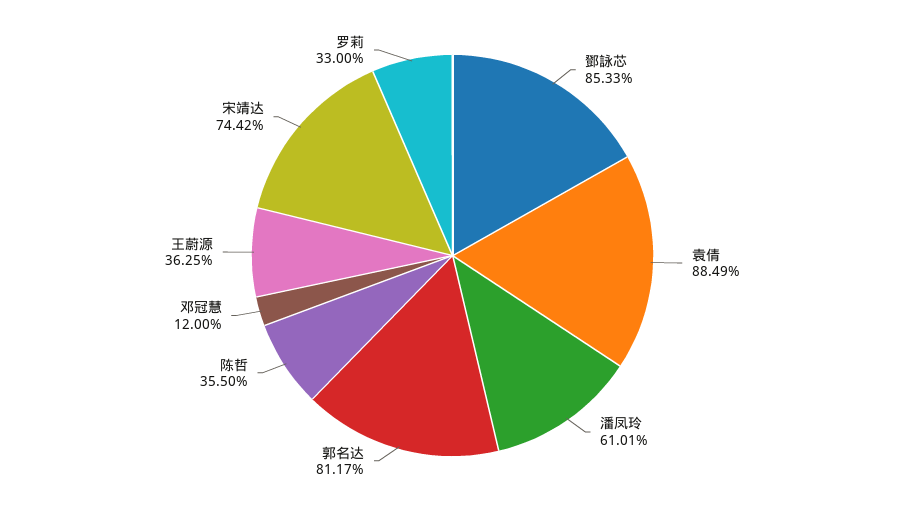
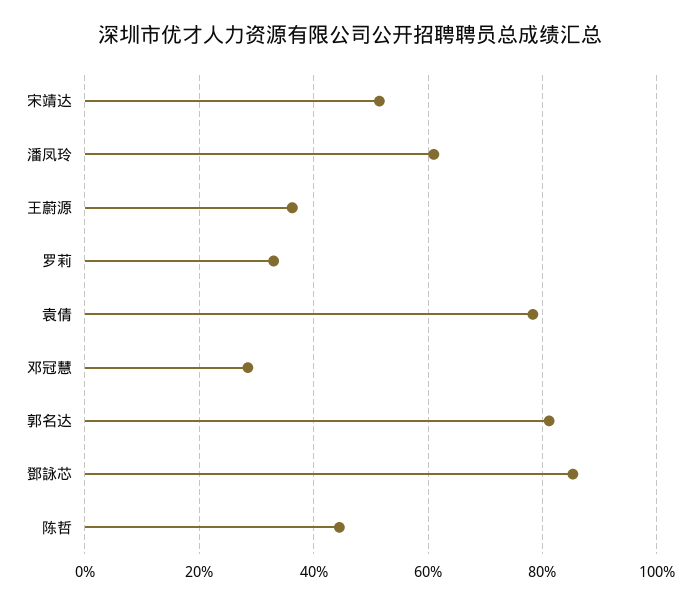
  {
    "鄧詠芯": 85.33,
-   "袁倩": 88.49,
+   "袁倩": 78,
    "潘凤玲": 61.01,
    "郭名达": 81.17,
-   "陈哲": 35.5,
+   "陈哲": 44,
-   "邓冠慧": 12,
+   "邓冠慧": 28,
    "王蔚源": 36.25,
-   "宋靖达": 74.42,
+   "宋靖达": 52,
    "罗莉": 33
  }

